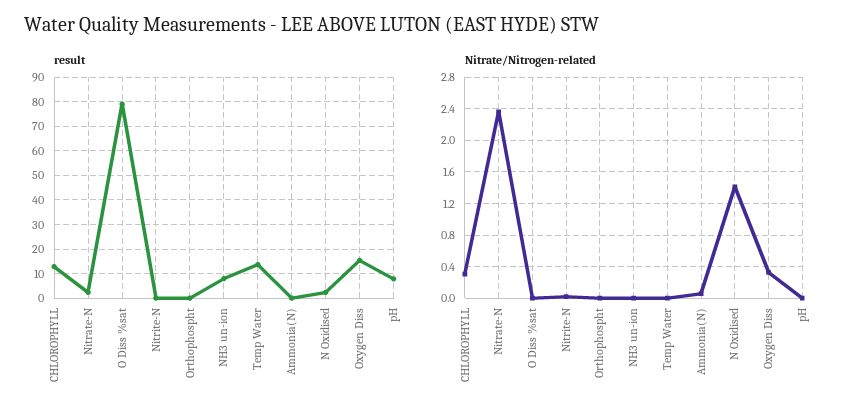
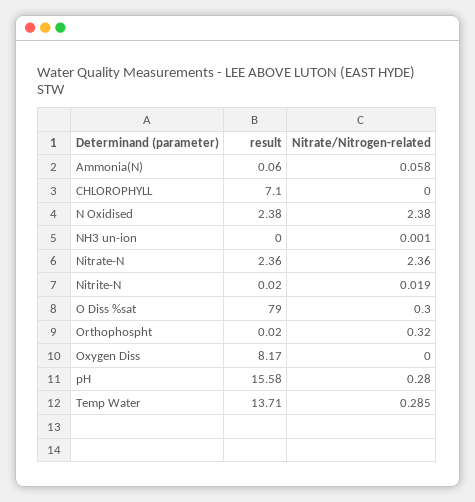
  {
    "result": {
-     "CHLOROPHYLL": 12.5,
+     "CHLOROPHYLL": 7.1,
      "Nitrate-N": 2.36,
      "O Diss %sat": 79,
      "Nitrite-N": 0.02,
      "Orthophospht": 0.02,
-     "NH3 un-ion": 7.5,
+     "NH3 un-ion": 0,
      "Temp Water": 13.71,
      "Ammonia(N)": 0.06,
      "N Oxidised": 2.38,
-     "Oxygen Diss": 15,
+     "Oxygen Diss": 8.17,
-     "pH": 7.5
+     "pH": 15.58
    },
    "Nitrate/Nitrogen-related": {
-     "CHLOROPHYLL": 0.3,
+     "CHLOROPHYLL": 0,
      "Nitrate-N": 2.36,
-     "O Diss %sat": 0,
+     "O Diss %sat": 0.3,
      "Nitrite-N": 0.019,
-     "Orthophospht": 0,
+     "Orthophospht": 0.32,
      "NH3 un-ion": 0.001,
-     "Temp Water": 0,
+     "Temp Water": 0.285,
      "Ammonia(N)": 0.058,
-     "N Oxidised": 1.4,
+     "N Oxidised": 2.38,
-     "Oxygen Diss": 0.3,
+     "Oxygen Diss": 0,
-     "pH": 0
+     "pH": 0.28
    }
  }

